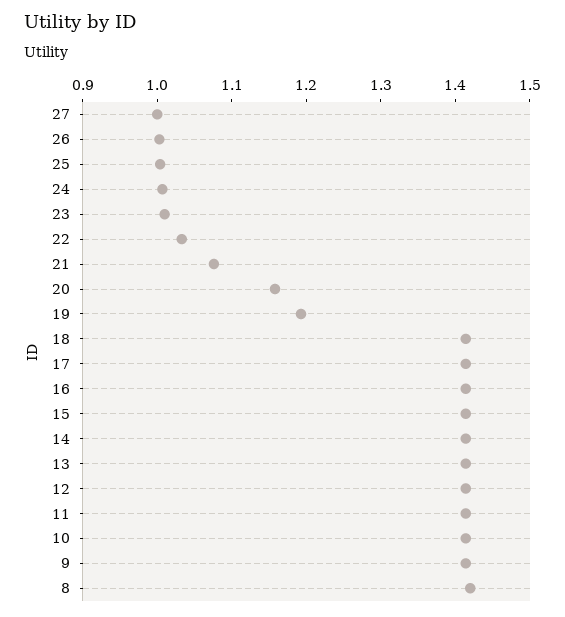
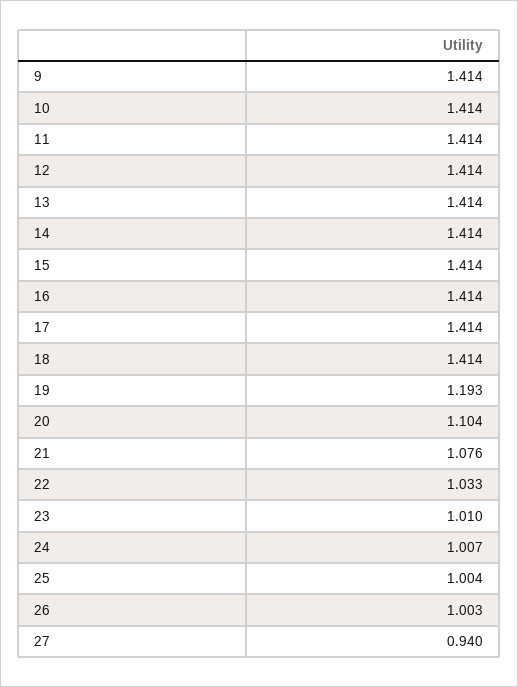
  {
-   "27": 1,
+   "27": 0.94,
    "26": 1.003,
    "25": 1.004,
    "24": 1.007,
    "23": 1.01,
    "22": 1.033,
    "21": 1.076,
-   "20": 1.16,
+   "20": 1.104,
    "19": 1.193,
    "18": 1.414,
    "17": 1.414,
    "16": 1.414,
    "15": 1.414,
    "14": 1.414,
    "13": 1.414,
    "12": 1.414,
    "11": 1.414,
    "10": 1.414,
-   "9": 1.414,
+   "9": 1.414
-   "8": 1.42
  }

